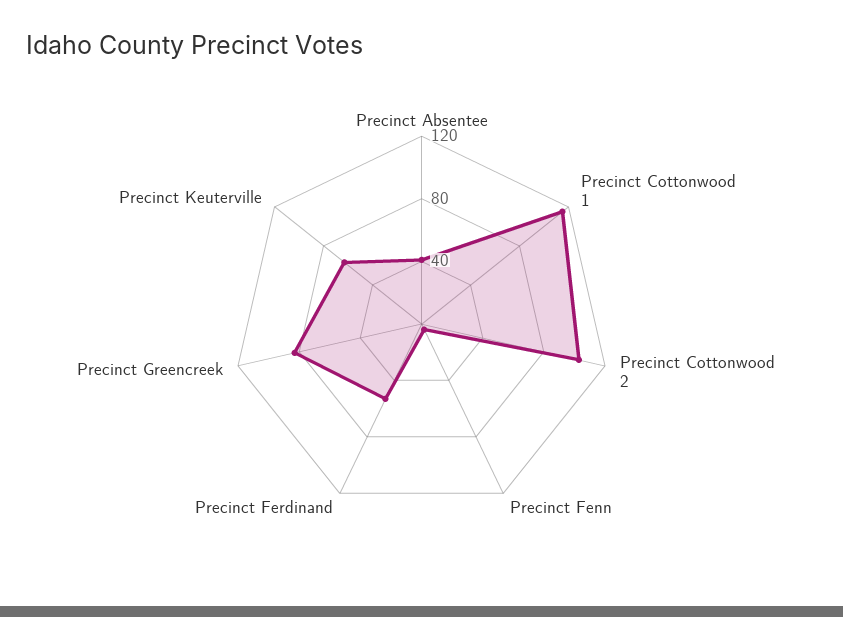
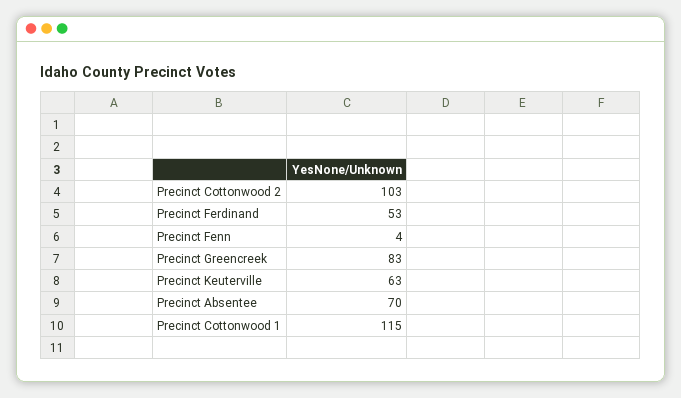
  {
-   "Precinct Absentee": 40,
+   "Precinct Absentee": 70,
    "Precinct Cottonwood 1": 115,
    "Precinct Cottonwood 2": 103,
    "Precinct Fenn": 4,
    "Precinct Ferdinand": 53,
    "Precinct Greencreek": 83,
    "Precinct Keuterville": 63
  }

